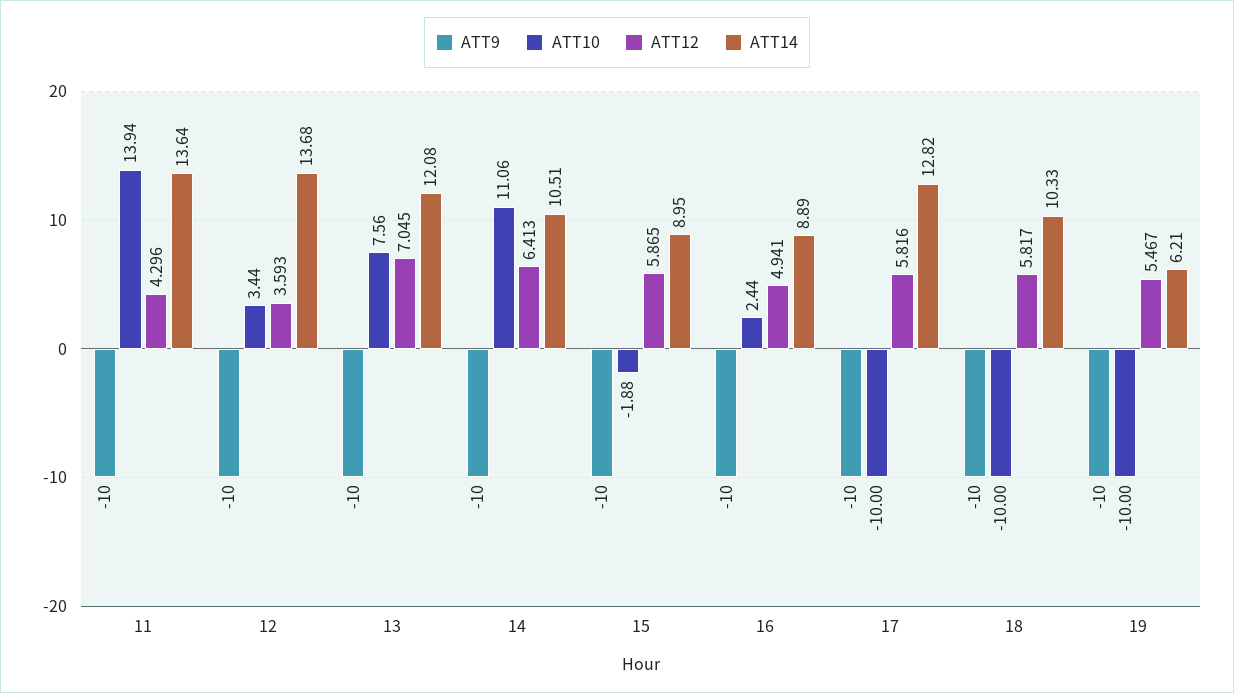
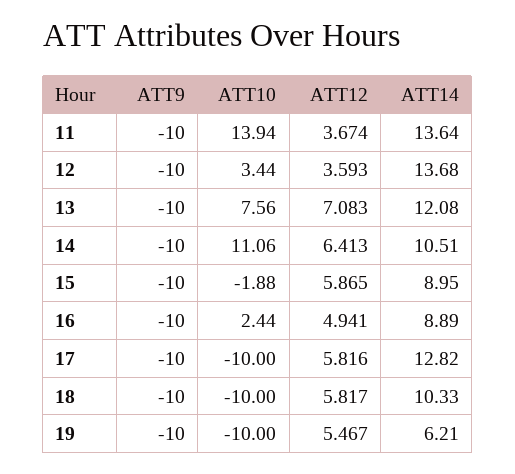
  {
    "ATT9": {
      "11": -10,
      "12": -10,
      "13": -10,
      "14": -10,
      "15": -10,
      "16": -10,
      "17": -10,
      "18": -10,
      "19": -10
    },
    "ATT10": {
      "11": 13.94,
      "12": 3.44,
      "13": 7.56,
      "14": 11.06,
      "15": -1.88,
      "16": 2.44,
      "17": -10,
      "18": -10,
      "19": -10
    },
    "ATT12": {
-     "11": 4.296,
+     "11": 3.674,
      "12": 3.593,
-     "13": 7.045,
+     "13": 7.083,
      "14": 6.413,
      "15": 5.865,
      "16": 4.941,
      "17": 5.816,
      "18": 5.817,
      "19": 5.467
    },
    "ATT14": {
      "11": 13.64,
      "12": 13.68,
      "13": 12.08,
      "14": 10.51,
      "15": 8.95,
      "16": 8.89,
      "17": 12.82,
      "18": 10.33,
      "19": 6.21
    }
  }

